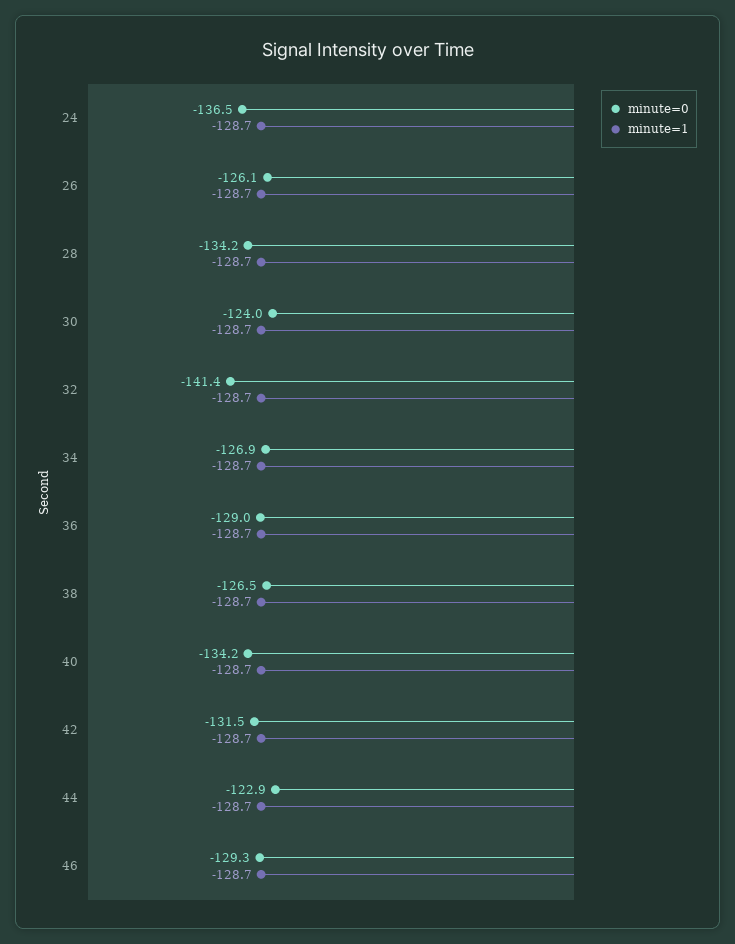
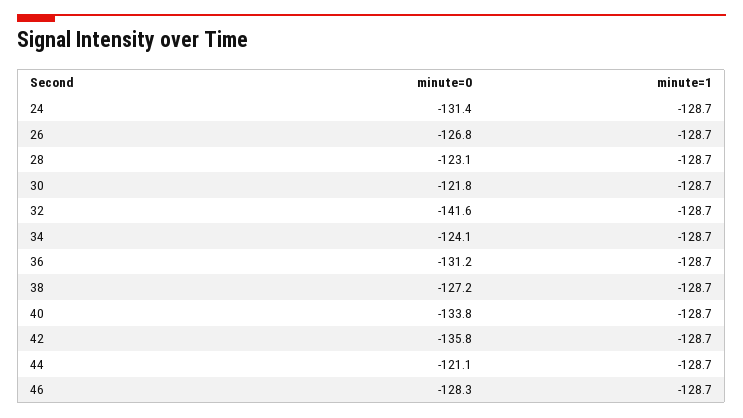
  {
    "minute=0": {
-     "24": -136.5,
+     "24": -131.4,
-     "26": -126.1,
+     "26": -126.8,
-     "28": -134.2,
+     "28": -123.1,
-     "30": -124,
+     "30": -121.8,
-     "32": -141.4,
+     "32": -141.6,
-     "34": -126.9,
+     "34": -124.1,
-     "36": -129,
+     "36": -131.2,
-     "38": -126.5,
+     "38": -127.2,
-     "40": -134.2,
+     "40": -133.8,
-     "42": -131.5,
+     "42": -135.8,
-     "44": -122.9,
+     "44": -121.1,
-     "46": -129.3
+     "46": -128.3
    },
    "minute=1": {
      "24": -128.7,
      "26": -128.7,
      "28": -128.7,
      "30": -128.7,
      "32": -128.7,
      "34": -128.7,
      "36": -128.7,
      "38": -128.7,
      "40": -128.7,
      "42": -128.7,
      "44": -128.7,
      "46": -128.7
    }
  }

